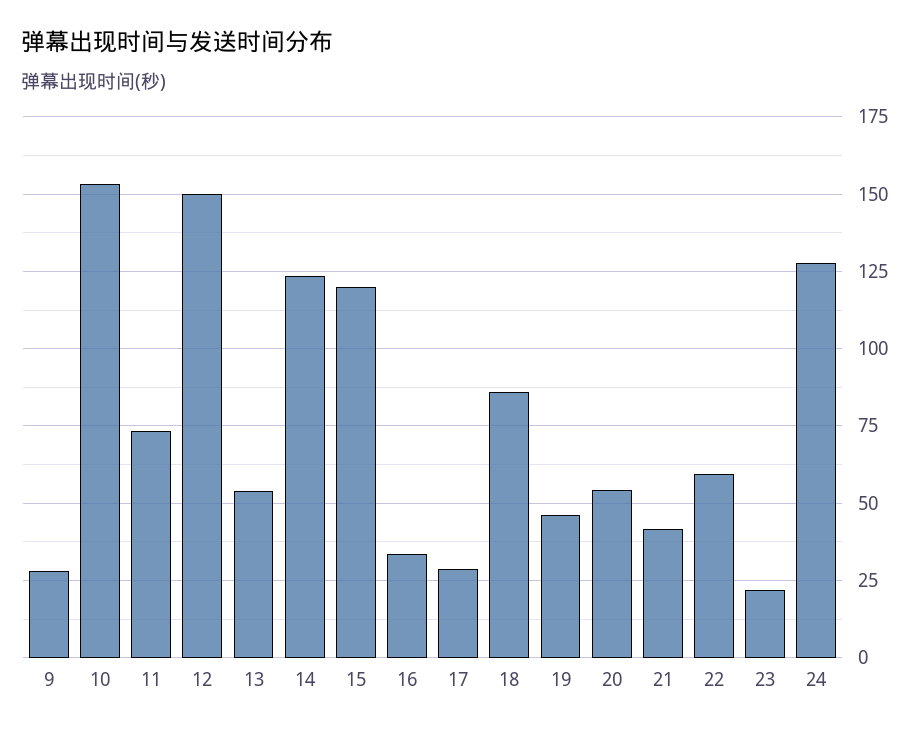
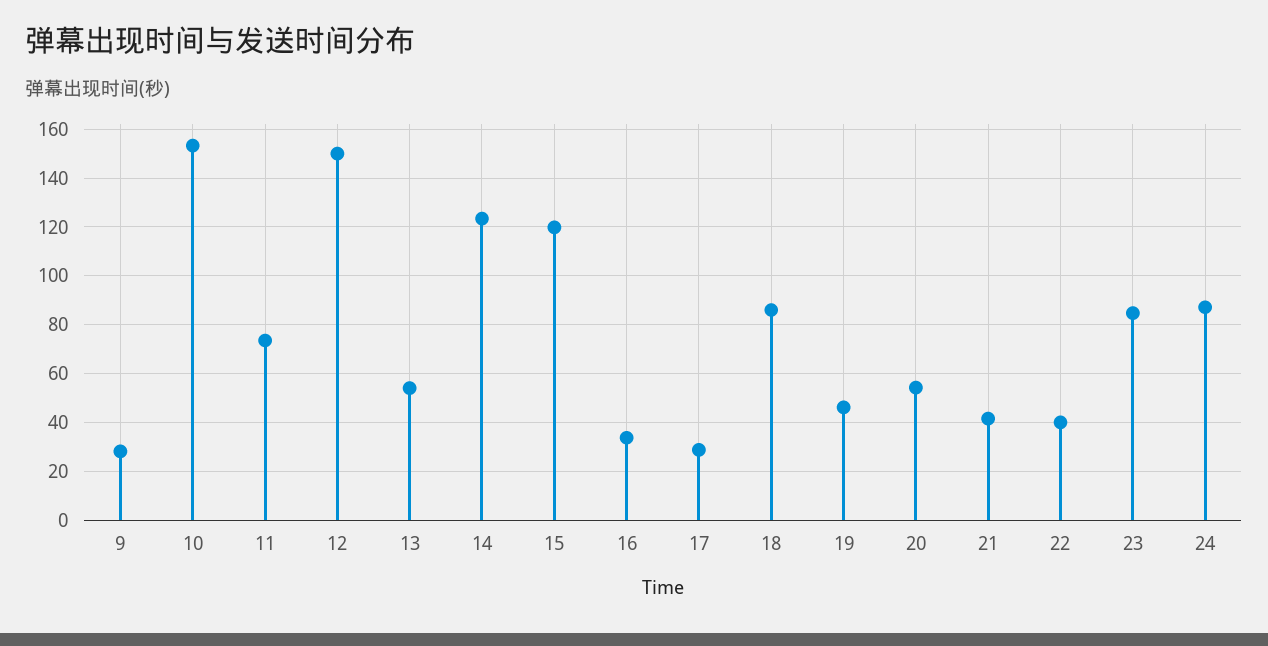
  {
    "9": 27.5,
    "10": 152.5,
    "11": 72.5,
    "12": 150,
    "13": 55,
    "14": 122.5,
    "15": 120,
    "16": 32.5,
    "17": 27.5,
    "18": 85,
    "19": 45,
    "20": 55,
    "21": 42.5,
-   "22": 60,
+   "22": 40,
-   "23": 22.5,
+   "23": 85,
-   "24": 127.5
+   "24": 87.5
  }

